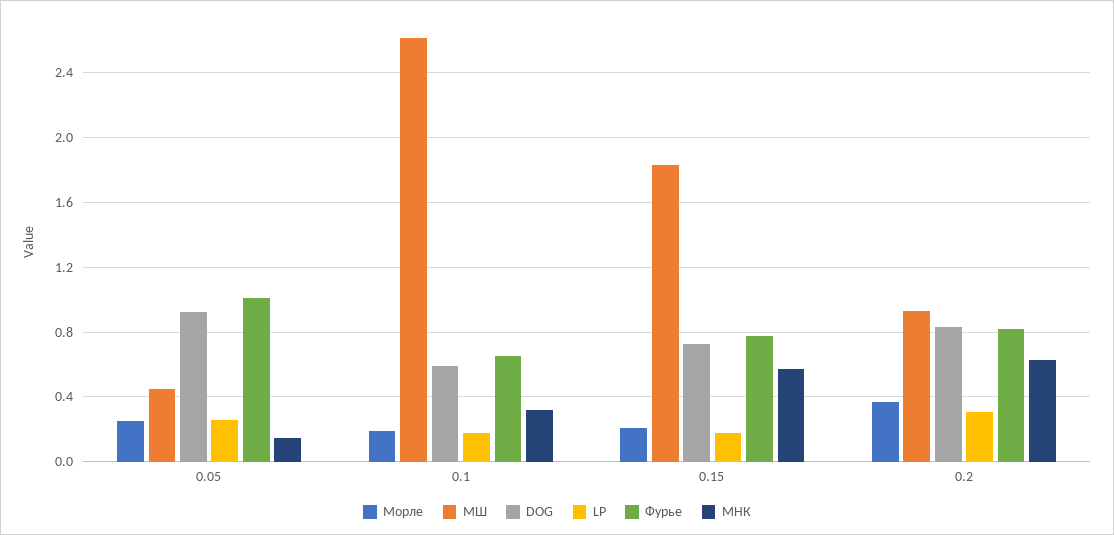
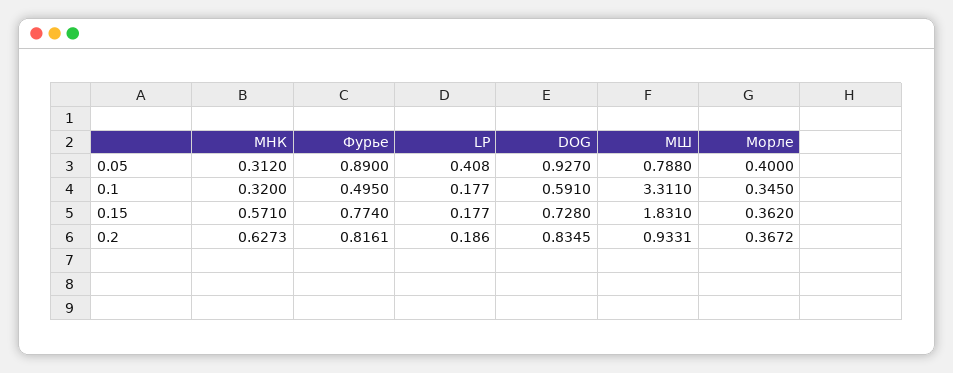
  {
    "Морле": {
-     "0.05": 0.25,
+     "0.05": 0.4,
-     "0.1": 0.2,
+     "0.1": 0.345,
-     "0.15": 0.2,
+     "0.15": 0.362,
      "0.2": 0.3672
    },
    "МШ": {
-     "0.05": 0.45,
+     "0.05": 0.788,
-     "0.1": 2.6,
+     "0.1": 3.311,
      "0.15": 1.831,
      "0.2": 0.9331
    },
    "DOG": {
      "0.05": 0.927,
      "0.1": 0.591,
      "0.15": 0.728,
      "0.2": 0.8345
    },
    "LP": {
-     "0.05": 0.25,
+     "0.05": 0.408,
      "0.1": 0.177,
      "0.15": 0.177,
-     "0.2": 0.3
+     "0.2": 0.186
    },
    "Фурье": {
-     "0.05": 1,
+     "0.05": 0.89,
-     "0.1": 0.65,
+     "0.1": 0.495,
      "0.15": 0.774,
      "0.2": 0.8161
    },
    "МНК": {
-     "0.05": 0.15,
+     "0.05": 0.312,
      "0.1": 0.32,
      "0.15": 0.571,
      "0.2": 0.6273
    }
  }

